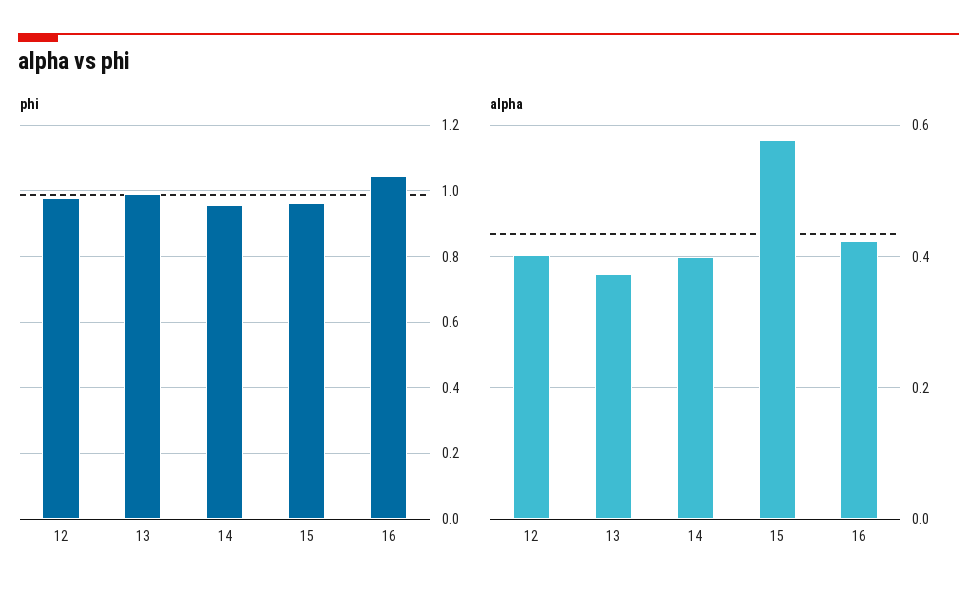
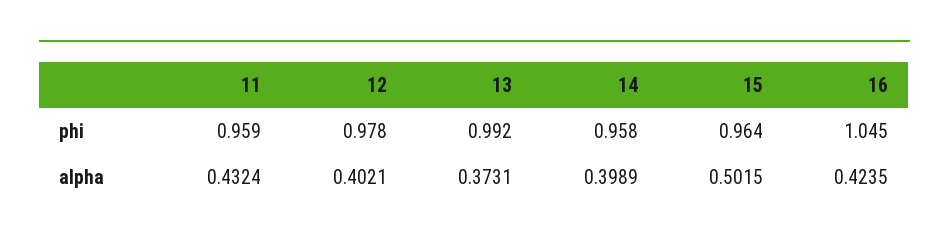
  {
    "phi": {
      "12": 0.978,
      "13": 0.992,
      "14": 0.958,
      "15": 0.964,
-     "16": 1.045
+     "16": 1.045,
+     "11": 0.959
    },
    "alpha": {
      "12": 0.4021,
      "13": 0.3731,
      "14": 0.3989,
-     "15": 0.58,
+     "15": 0.5015,
-     "16": 0.4235
+     "16": 0.4235,
+     "11": 0.4324
    }
  }

